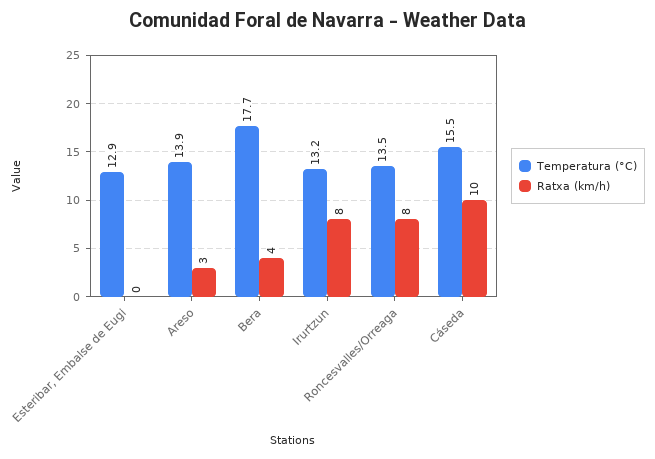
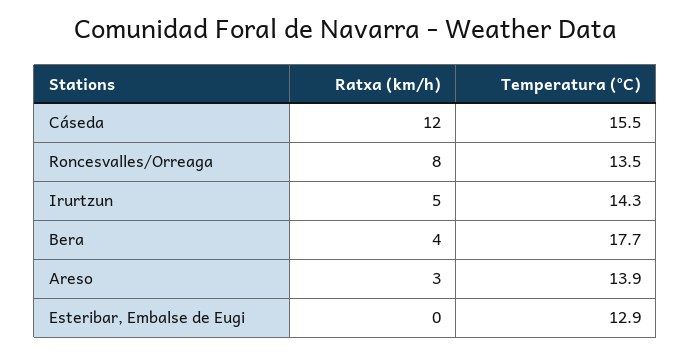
  {
    "Temperatura (°C)": {
      "Esteribar, Embalse de Eugi": 12.9,
      "Areso": 13.9,
      "Bera": 17.7,
-     "Irurtzun": 13.2,
+     "Irurtzun": 14.3,
      "Roncesvalles/Orreaga": 13.5,
      "Cáseda": 15.5
    },
    "Ratxa (km/h)": {
      "Esteribar, Embalse de Eugi": 0,
      "Areso": 3,
      "Bera": 4,
-     "Irurtzun": 8,
+     "Irurtzun": 5,
      "Roncesvalles/Orreaga": 8,
-     "Cáseda": 10
+     "Cáseda": 12
    }
  }

